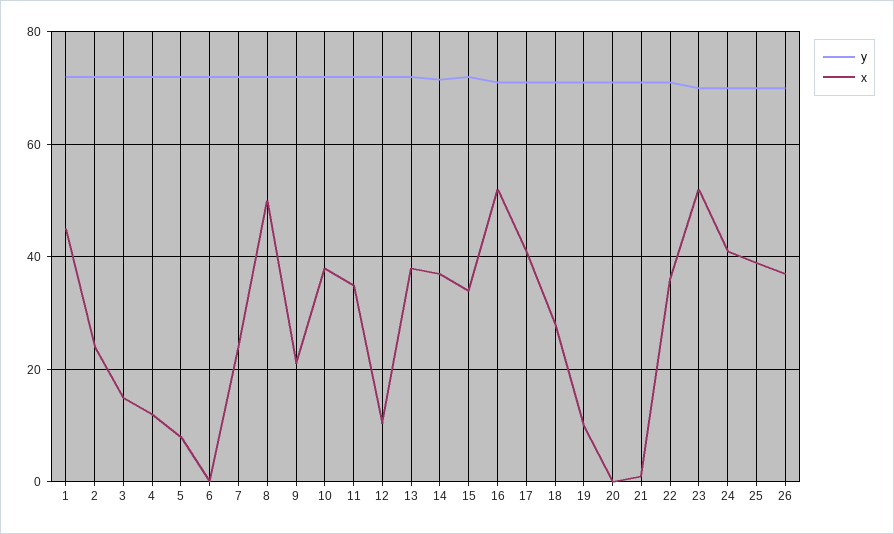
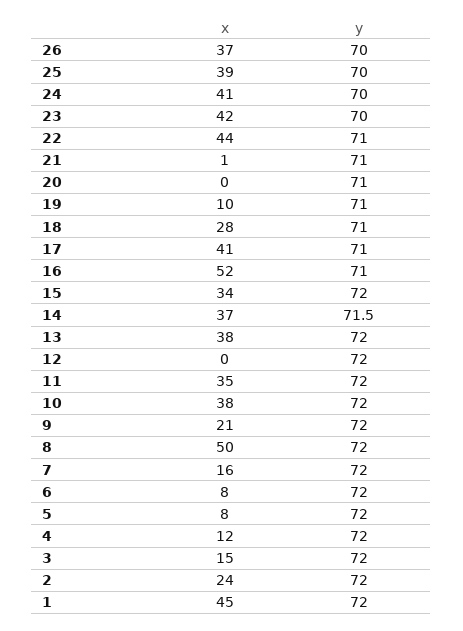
  {
    "y": {
      "1": 72,
      "2": 72,
      "3": 72,
      "4": 72,
      "5": 72,
      "6": 72,
      "7": 72,
      "8": 72,
      "9": 72,
      "10": 72,
      "11": 72,
      "12": 72,
      "13": 72,
      "14": 71.5,
      "15": 72,
      "16": 71,
      "17": 71,
      "18": 71,
      "19": 71,
      "20": 71,
      "21": 71,
      "22": 71,
      "23": 70,
      "24": 70,
      "25": 70,
      "26": 70
    },
    "x": {
      "1": 45,
      "2": 24,
      "3": 15,
      "4": 12,
      "5": 8,
-     "6": 0,
+     "6": 8,
-     "7": 24,
+     "7": 16,
      "8": 50,
      "9": 21,
      "10": 38,
      "11": 35,
-     "12": 10,
+     "12": 0,
      "13": 38,
      "14": 37,
      "15": 34,
      "16": 52,
      "17": 41,
      "18": 28,
      "19": 10,
      "20": 0,
      "21": 1,
-     "22": 36,
+     "22": 44,
-     "23": 52,
+     "23": 42,
      "24": 41,
      "25": 39,
      "26": 37
    }
  }

